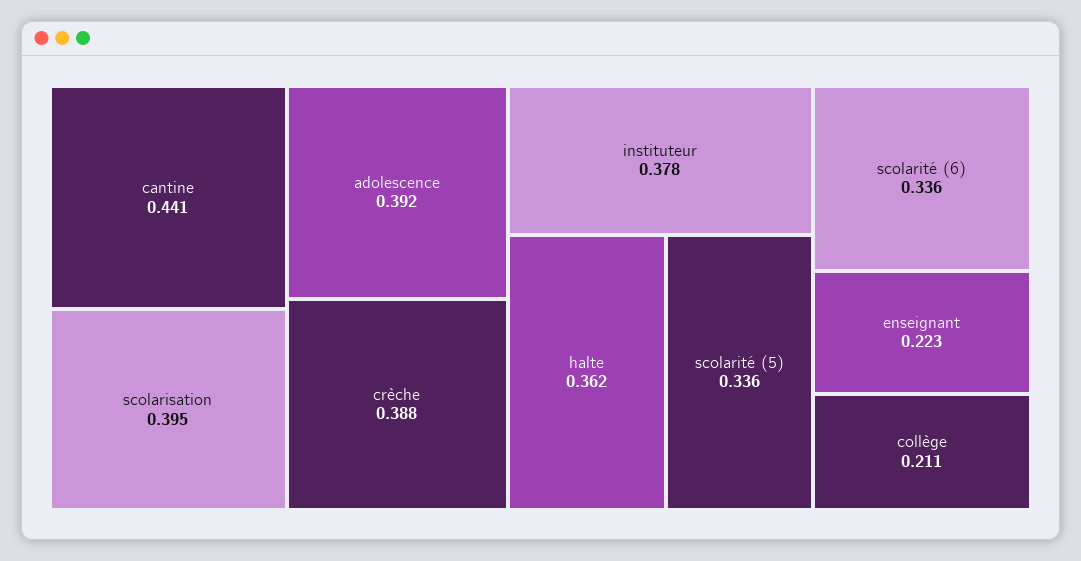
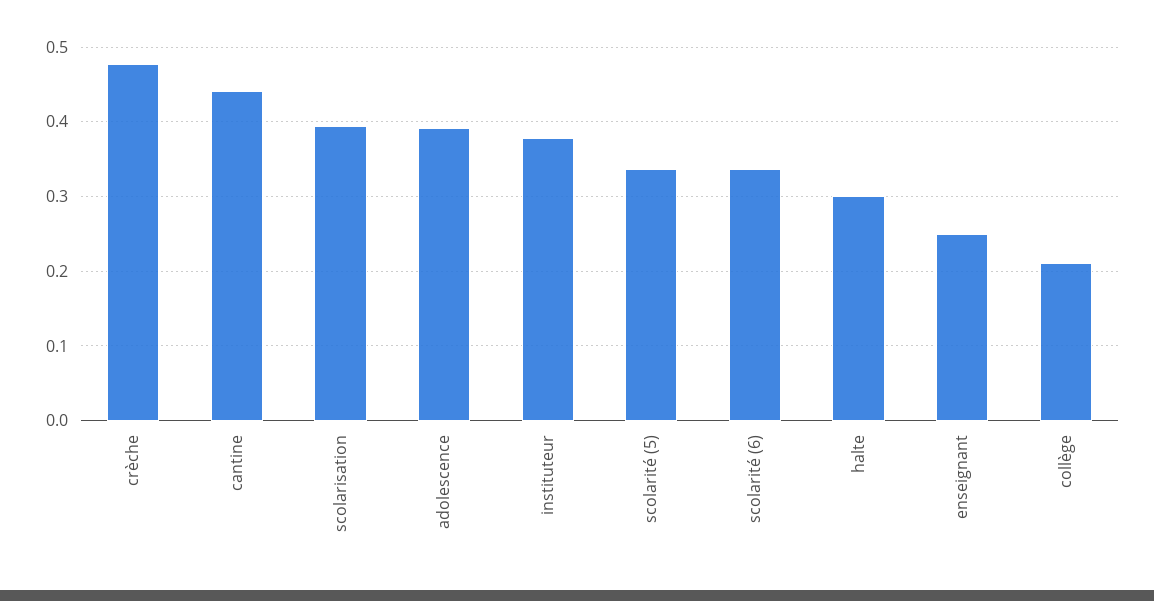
  {
    "cantine": 0.441,
    "scolarisation": 0.395,
    "adolescence": 0.392,
-   "crèche": 0.388,
+   "crèche": 0.48,
    "instituteur": 0.378,
-   "halte": 0.362,
+   "halte": 0.3,
    "scolarité (5)": 0.336,
    "scolarité (6)": 0.336,
-   "enseignant": 0.223,
+   "enseignant": 0.25,
    "collège": 0.211
  }

